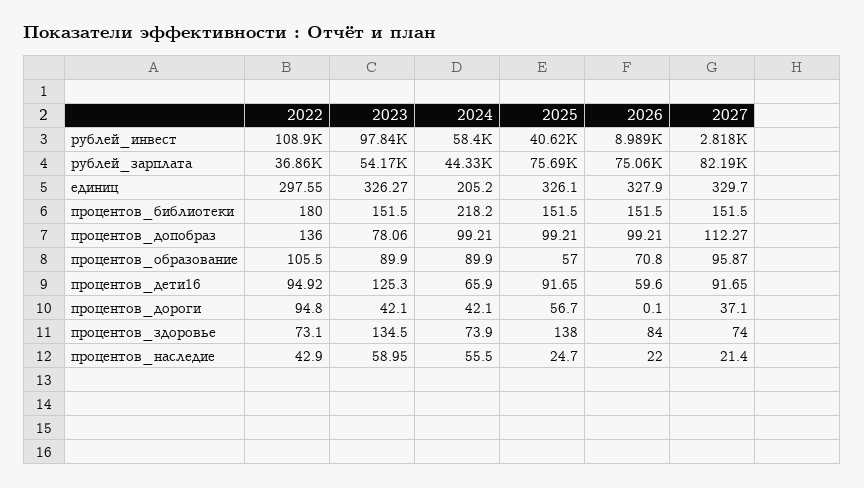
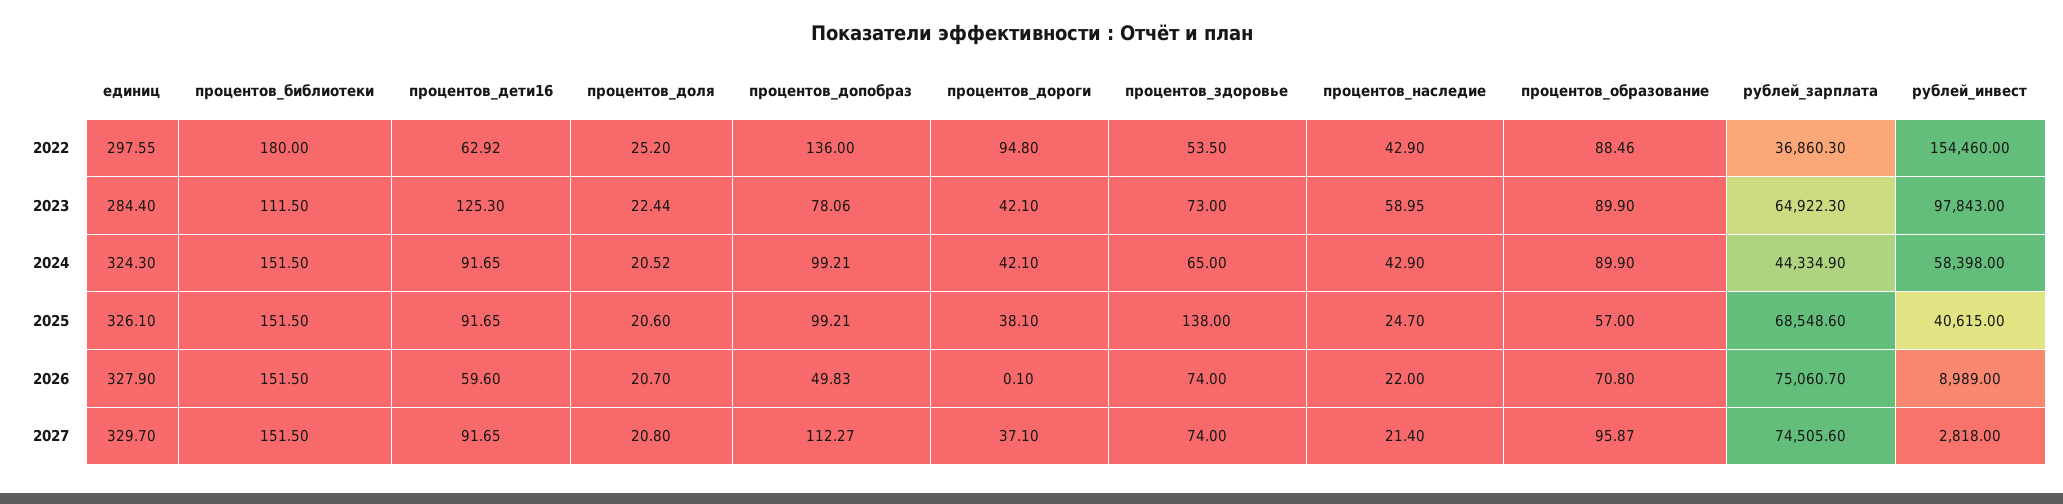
  {
    "2022": {
-     "рублей_инвест": 108900,
+     "рублей_инвест": 154460,
      "рублей_зарплата": 36860.3,
      "единиц": 297.55,
      "процентов_библиотеки": 180,
      "процентов_допобраз": 136,
-     "процентов_образование": 105.5,
+     "процентов_образование": 88.46,
-     "процентов_дети16": 94.92,
+     "процентов_дети16": 62.92,
      "процентов_дороги": 94.8,
-     "процентов_здоровье": 73.1,
+     "процентов_здоровье": 53.5,
-     "процентов_наследие": 42.9
+     "процентов_наследие": 42.9,
+     "процентов_доля": 25.2
    },
    "2023": {
      "рублей_инвест": 97843,
-     "рублей_зарплата": 54170,
+     "рублей_зарплата": 64922.3,
-     "единиц": 326.27,
+     "единиц": 284.4,
-     "процентов_библиотеки": 151.5,
+     "процентов_библиотеки": 111.5,
      "процентов_допобраз": 78.06,
      "процентов_образование": 89.9,
      "процентов_дети16": 125.3,
      "процентов_дороги": 42.1,
-     "процентов_здоровье": 134.5,
+     "процентов_здоровье": 73,
-     "процентов_наследие": 58.95
+     "процентов_наследие": 58.95,
+     "процентов_доля": 22.44
    },
    "2024": {
      "рублей_инвест": 58398,
      "рублей_зарплата": 44334.9,
-     "единиц": 205.2,
+     "единиц": 324.3,
-     "процентов_библиотеки": 218.2,
+     "процентов_библиотеки": 151.5,
      "процентов_допобраз": 99.21,
      "процентов_образование": 89.9,
-     "процентов_дети16": 65.9,
+     "процентов_дети16": 91.65,
      "процентов_дороги": 42.1,
-     "процентов_здоровье": 73.9,
+     "процентов_здоровье": 65,
-     "процентов_наследие": 55.5
+     "процентов_наследие": 42.9,
+     "процентов_доля": 20.52
    },
    "2025": {
      "рублей_инвест": 40615,
-     "рублей_зарплата": 75690,
+     "рублей_зарплата": 68548.6,
      "единиц": 326.1,
      "процентов_библиотеки": 151.5,
      "процентов_допобраз": 99.21,
      "процентов_образование": 57,
      "процентов_дети16": 91.65,
-     "процентов_дороги": 56.7,
+     "процентов_дороги": 38.1,
      "процентов_здоровье": 138,
-     "процентов_наследие": 24.7
+     "процентов_наследие": 24.7,
+     "процентов_доля": 20.6
    },
    "2026": {
      "рублей_инвест": 8989,
      "рублей_зарплата": 75060.7,
      "единиц": 327.9,
      "процентов_библиотеки": 151.5,
-     "процентов_допобраз": 99.21,
+     "процентов_допобраз": 49.83,
      "процентов_образование": 70.8,
      "процентов_дети16": 59.6,
      "процентов_дороги": 0.1,
-     "процентов_здоровье": 84,
+     "процентов_здоровье": 74,
-     "процентов_наследие": 22
+     "процентов_наследие": 22,
+     "процентов_доля": 20.7
    },
    "2027": {
      "рублей_инвест": 2818,
-     "рублей_зарплата": 82190,
+     "рублей_зарплата": 74505.6,
      "единиц": 329.7,
      "процентов_библиотеки": 151.5,
      "процентов_допобраз": 112.27,
      "процентов_образование": 95.87,
      "процентов_дети16": 91.65,
      "процентов_дороги": 37.1,
      "процентов_здоровье": 74,
-     "процентов_наследие": 21.4
+     "процентов_наследие": 21.4,
+     "процентов_доля": 20.8
    }
  }

